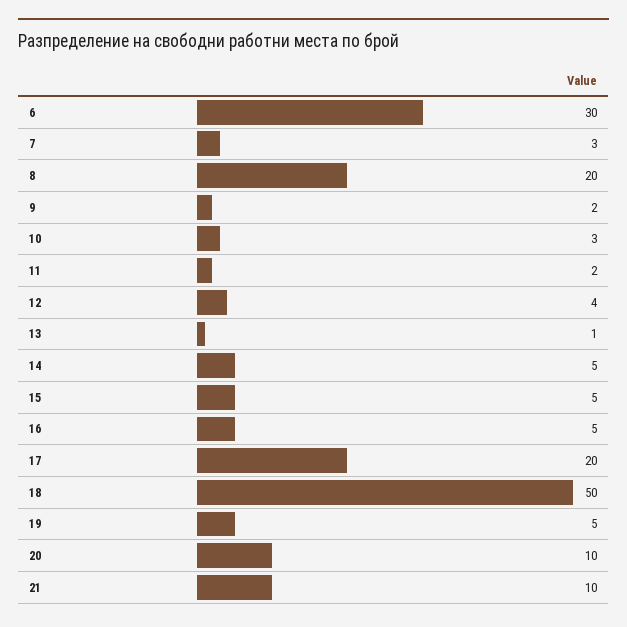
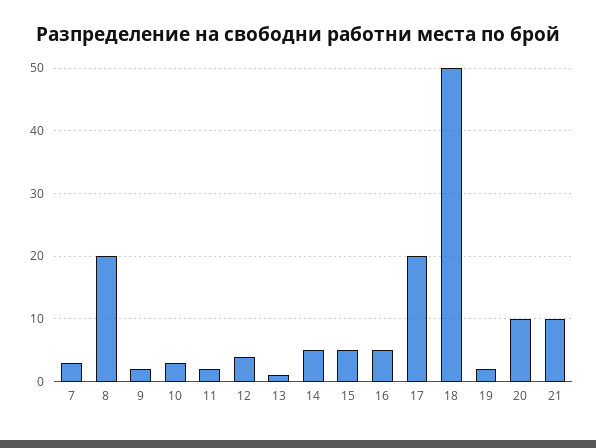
  {
-   "6": 30,
    "7": 3,
    "8": 20,
    "9": 2,
    "10": 3,
    "11": 2,
    "12": 4,
    "13": 1,
    "14": 5,
    "15": 5,
    "16": 5,
    "17": 20,
    "18": 50,
-   "19": 5,
+   "19": 2,
    "20": 10,
    "21": 10
  }

